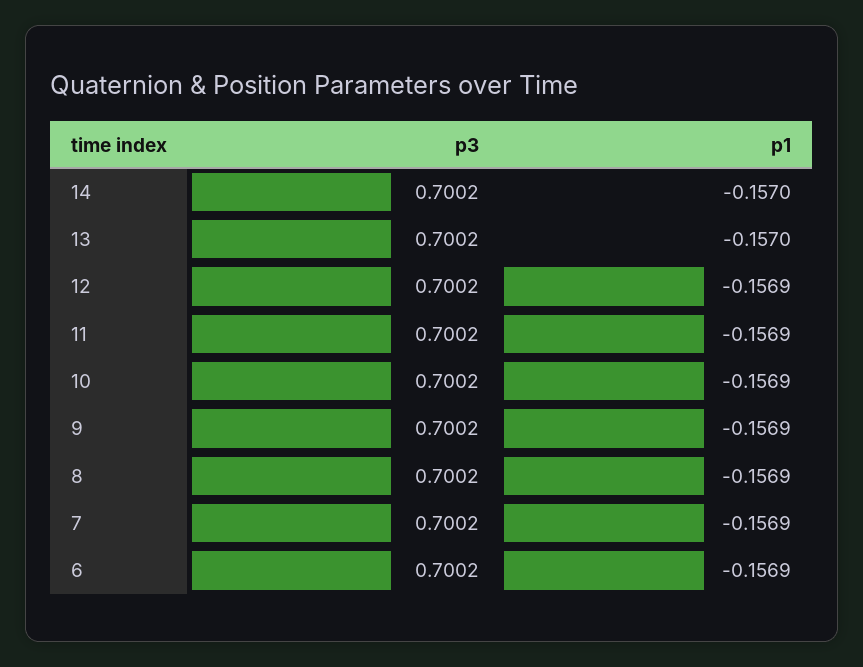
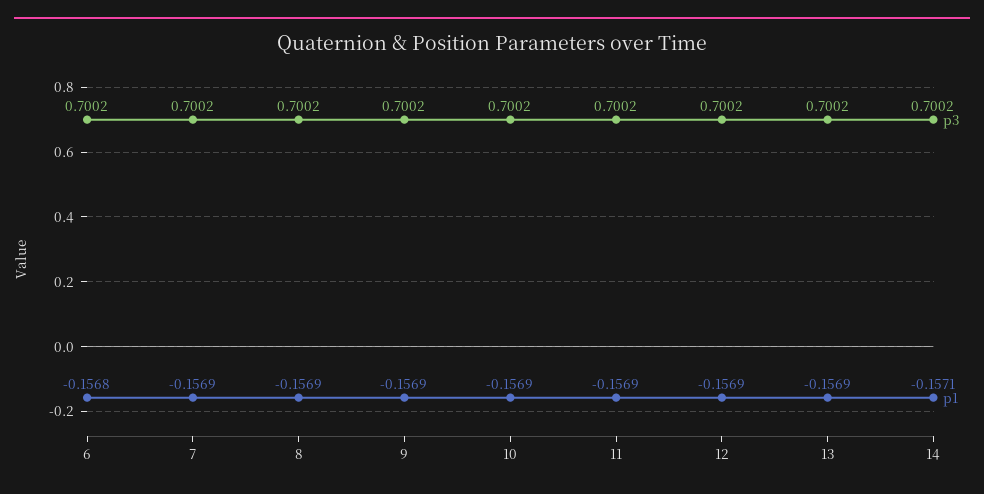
  {
    "p3": {
      "14": 0.7002,
      "13": 0.7002,
      "12": 0.7002,
      "11": 0.7002,
      "10": 0.7002,
      "9": 0.7002,
      "8": 0.7002,
      "7": 0.7002,
      "6": 0.7002
    },
    "p1": {
-     "14": -0.157,
+     "14": -0.1571,
-     "13": -0.157,
+     "13": -0.1569,
      "12": -0.1569,
      "11": -0.1569,
      "10": -0.1569,
      "9": -0.1569,
      "8": -0.1569,
      "7": -0.1569,
-     "6": -0.1569
+     "6": -0.1568
    }
  }

